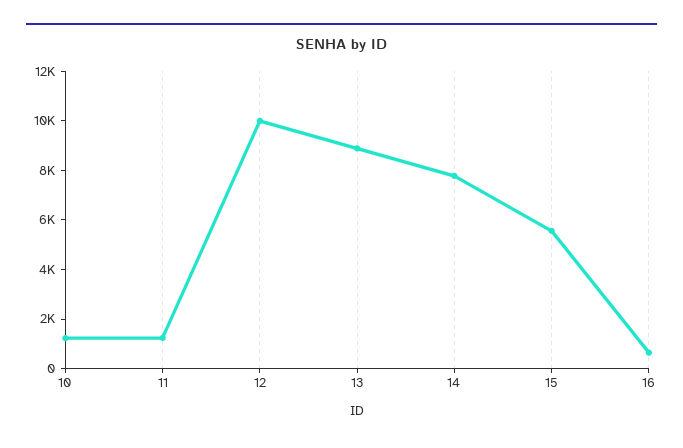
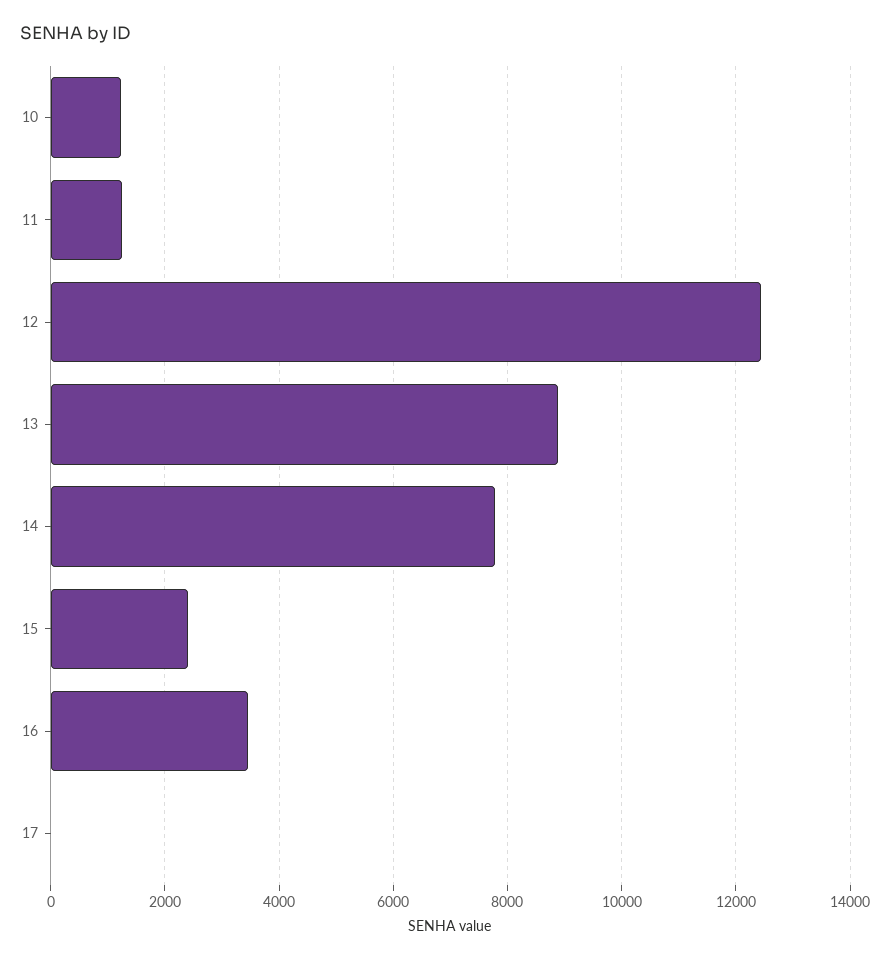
  {
    "10": 1200,
    "11": 1200,
-   "12": 10000,
+   "12": 12400,
    "13": 8800,
    "14": 7800,
-   "15": 5500,
+   "15": 2400,
-   "16": 500
+   "16": 3400,
+   "17": 0
  }

